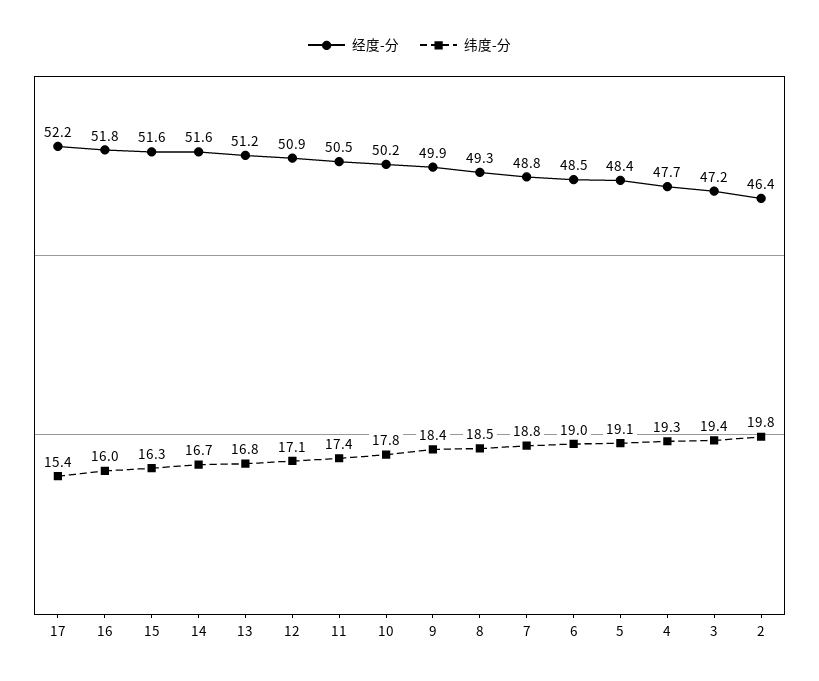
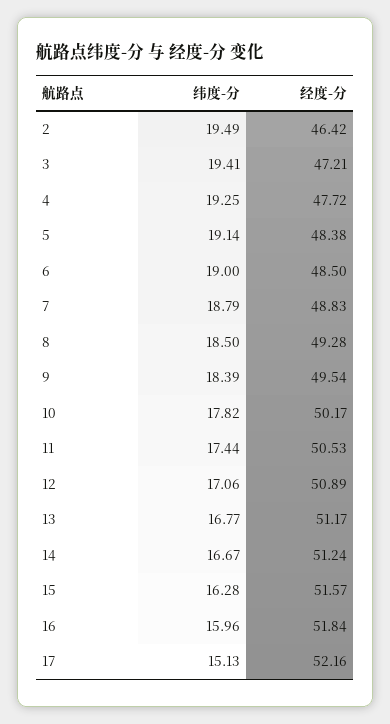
  {
    "经度-分": {
      "17": 52.16,
      "16": 51.84,
      "15": 51.57,
-     "14": 51.6,
+     "14": 51.24,
      "13": 51.17,
      "12": 50.89,
      "11": 50.53,
      "10": 50.17,
-     "9": 49.9,
+     "9": 49.54,
      "8": 49.28,
      "7": 48.83,
      "6": 48.5,
      "5": 48.38,
      "4": 47.72,
      "3": 47.21,
      "2": 46.42
    },
    "纬度-分": {
-     "17": 15.4,
+     "17": 15.13,
      "16": 15.96,
      "15": 16.28,
      "14": 16.67,
      "13": 16.77,
      "12": 17.06,
      "11": 17.44,
      "10": 17.82,
      "9": 18.39,
      "8": 18.5,
      "7": 18.79,
      "6": 19,
      "5": 19.14,
      "4": 19.25,
      "3": 19.41,
-     "2": 19.8
+     "2": 19.49
    }
  }

